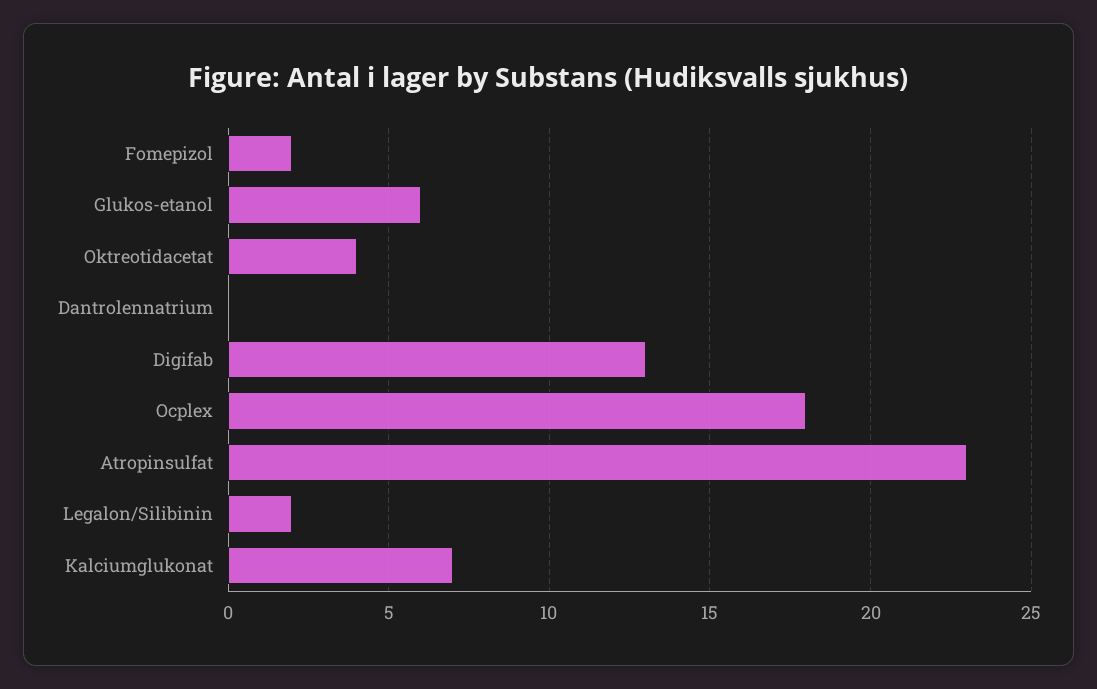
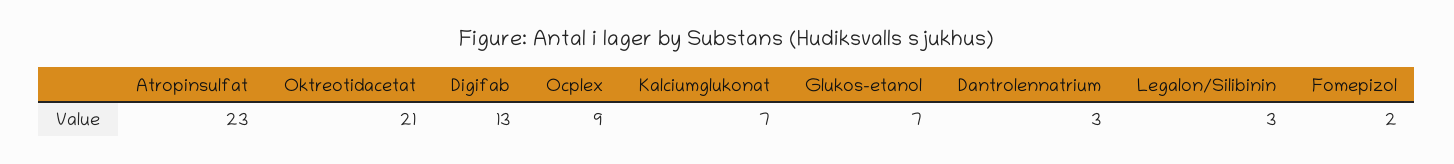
  {
    "Fomepizol": 2,
-   "Glukos-etanol": 6,
+   "Glukos-etanol": 7,
-   "Oktreotidacetat": 4,
+   "Oktreotidacetat": 21,
-   "Dantrolennatrium": 0,
+   "Dantrolennatrium": 3,
    "Digifab": 13,
-   "Ocplex": 18,
+   "Ocplex": 9,
    "Atropinsulfat": 23,
-   "Legalon/Silibinin": 2,
+   "Legalon/Silibinin": 3,
    "Kalciumglukonat": 7
  }

